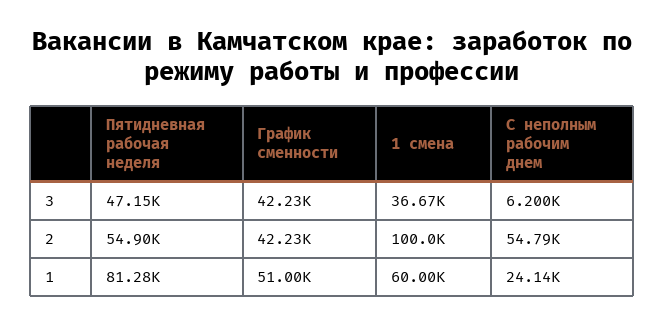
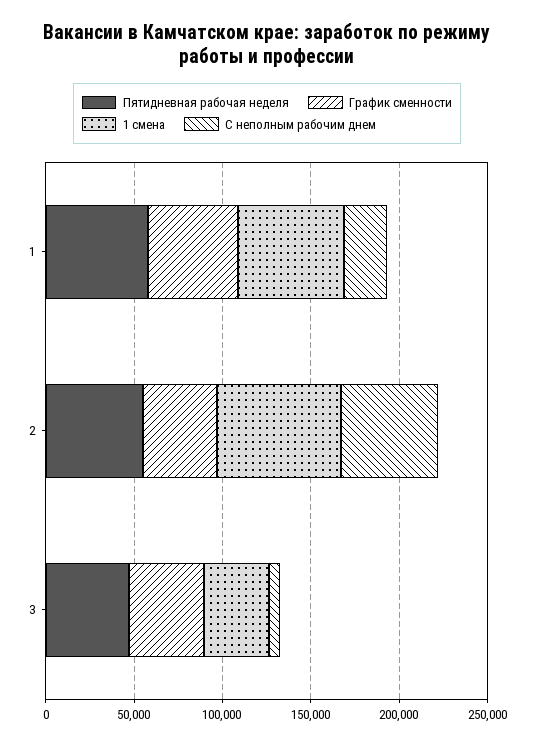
  {
    "Пятидневная рабочая неделя": {
      "3": 47150,
      "2": 54900,
-     "1": 81280
+     "1": 60000
    },
    "График сменности": {
      "3": 42230,
      "2": 42230,
      "1": 51000
    },
    "1 смена": {
      "3": 36670,
-     "2": 100000,
+     "2": 70000,
      "1": 60000
    },
    "С неполным рабочим днем": {
      "3": 6200,
      "2": 54790,
      "1": 24140
    }
  }

